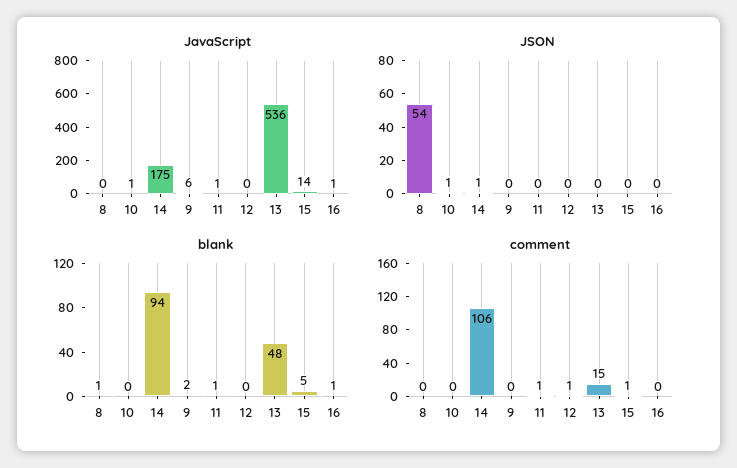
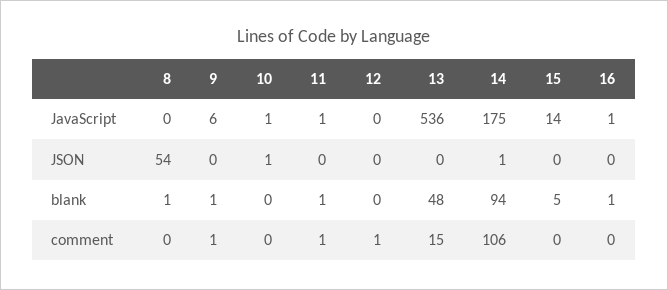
  {
    "JavaScript": {
      "8": 0,
      "10": 1,
      "14": 175,
      "9": 6,
      "11": 1,
      "12": 0,
      "13": 536,
      "15": 14,
      "16": 1
    },
    "JSON": {
      "8": 54,
      "10": 1,
      "14": 1,
      "9": 0,
      "11": 0,
      "12": 0,
      "13": 0,
      "15": 0,
      "16": 0
    },
    "blank": {
      "8": 1,
      "10": 0,
      "14": 94,
-     "9": 2,
+     "9": 1,
      "11": 1,
      "12": 0,
      "13": 48,
      "15": 5,
      "16": 1
    },
    "comment": {
      "8": 0,
      "10": 0,
      "14": 106,
-     "9": 0,
+     "9": 1,
      "11": 1,
      "12": 1,
      "13": 15,
-     "15": 1,
+     "15": 0,
      "16": 0
    }
  }

